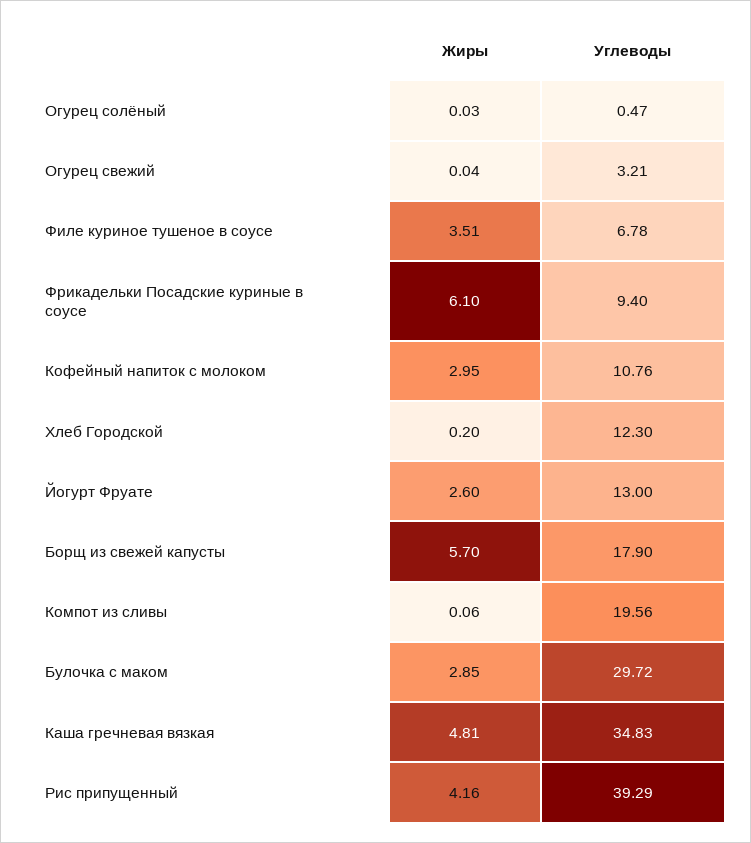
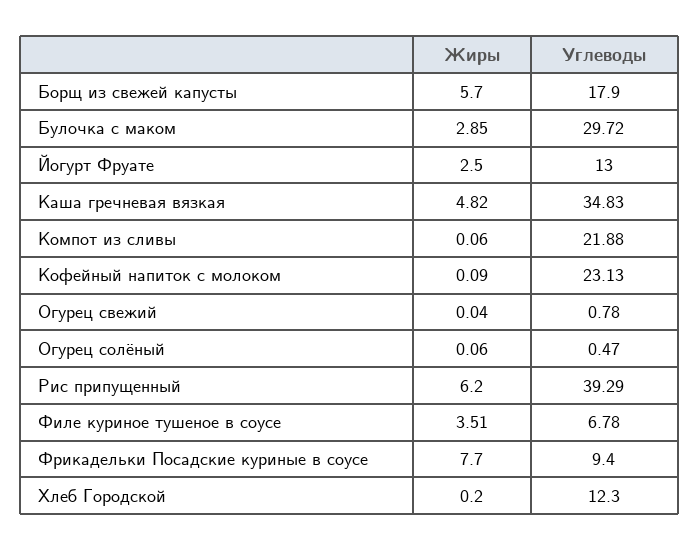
  {
    "Жиры": {
-     "Огурец солёный": 0.03,
+     "Огурец солёный": 0.06,
      "Огурец свежий": 0.04,
      "Филе куриное тушеное в соусе": 3.51,
-     "Фрикадельки Посадские куриные в соусе": 6.1,
+     "Фрикадельки Посадские куриные в соусе": 7.7,
-     "Кофейный напиток с молоком": 2.95,
+     "Кофейный напиток с молоком": 0.09,
      "Хлеб Городской": 0.2,
-     "Йогурт Фруате": 2.6,
+     "Йогурт Фруате": 2.5,
      "Борщ из свежей капусты": 5.7,
      "Компот из сливы": 0.06,
      "Булочка с маком": 2.85,
-     "Каша гречневая вязкая": 4.81,
+     "Каша гречневая вязкая": 4.82,
-     "Рис припущенный": 4.16
+     "Рис припущенный": 6.2
    },
    "Углеводы": {
      "Огурец солёный": 0.47,
-     "Огурец свежий": 3.21,
+     "Огурец свежий": 0.78,
      "Филе куриное тушеное в соусе": 6.78,
      "Фрикадельки Посадские куриные в соусе": 9.4,
-     "Кофейный напиток с молоком": 10.76,
+     "Кофейный напиток с молоком": 23.13,
      "Хлеб Городской": 12.3,
      "Йогурт Фруате": 13,
      "Борщ из свежей капусты": 17.9,
-     "Компот из сливы": 19.56,
+     "Компот из сливы": 21.88,
      "Булочка с маком": 29.72,
      "Каша гречневая вязкая": 34.83,
      "Рис припущенный": 39.29
    }
  }

